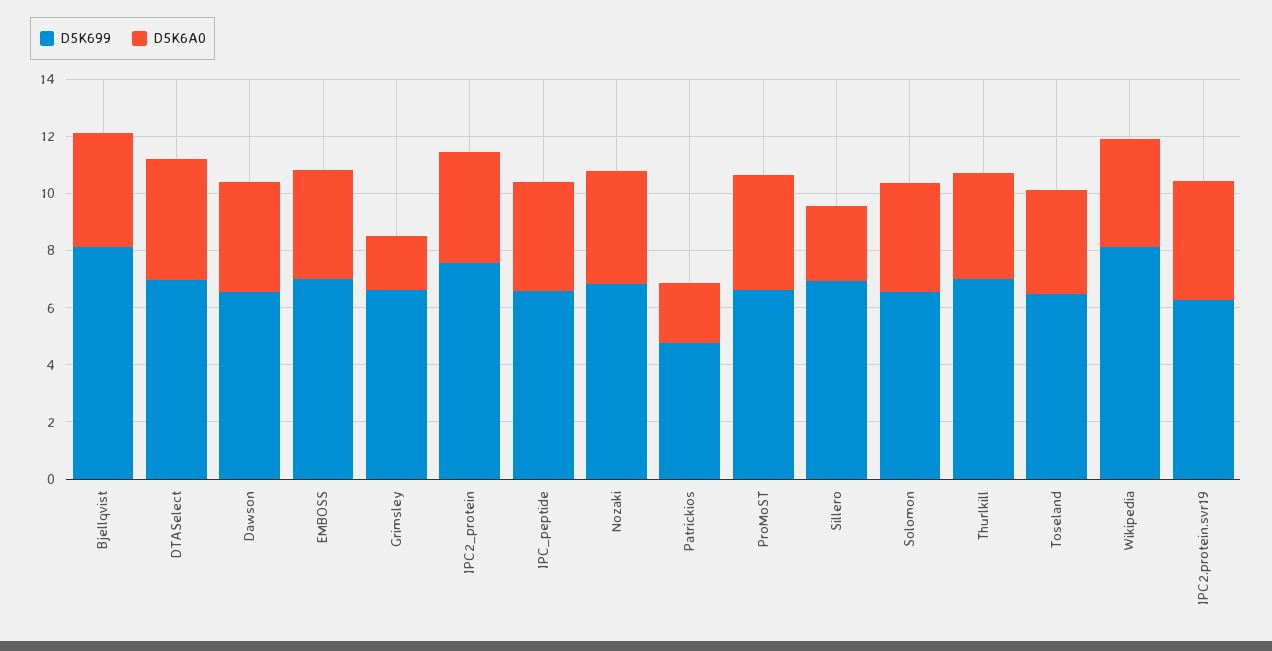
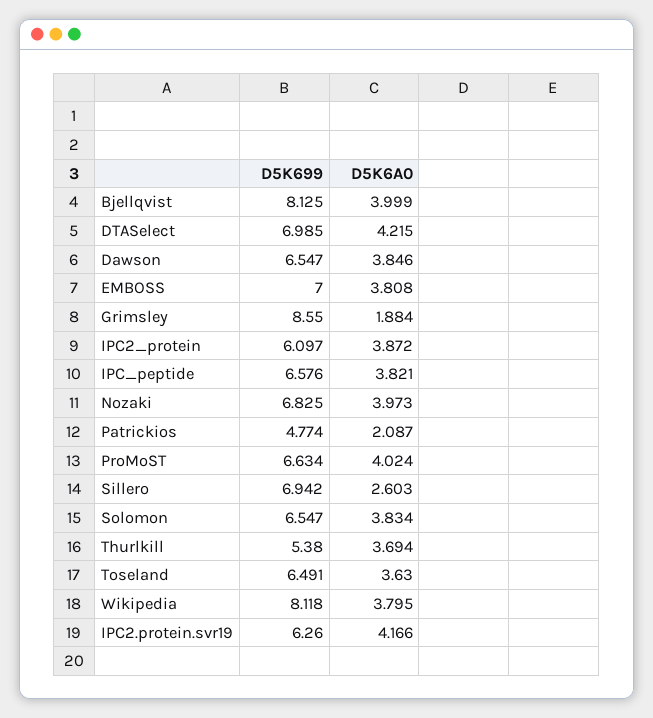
  {
    "D5K699": {
      "Bjellqvist": 8.125,
      "DTASelect": 6.985,
      "Dawson": 6.547,
      "EMBOSS": 7,
-     "Grimsley": 6.5,
+     "Grimsley": 8.55,
-     "IPC2_protein": 7.5,
+     "IPC2_protein": 6.097,
      "IPC_peptide": 6.576,
      "Nozaki": 6.825,
      "Patrickios": 4.774,
      "ProMoST": 6.634,
      "Sillero": 6.942,
      "Solomon": 6.547,
-     "Thurlkill": 7,
+     "Thurlkill": 5.38,
      "Toseland": 6.491,
      "Wikipedia": 8.118,
      "IPC2.protein.svr19": 6.26
    },
    "D5K6A0": {
      "Bjellqvist": 3.999,
      "DTASelect": 4.215,
      "Dawson": 3.846,
      "EMBOSS": 3.808,
      "Grimsley": 1.884,
      "IPC2_protein": 3.872,
      "IPC_peptide": 3.821,
      "Nozaki": 3.973,
      "Patrickios": 2.087,
      "ProMoST": 4.024,
      "Sillero": 2.603,
      "Solomon": 3.834,
      "Thurlkill": 3.694,
      "Toseland": 3.63,
      "Wikipedia": 3.795,
      "IPC2.protein.svr19": 4.166
    }
  }

